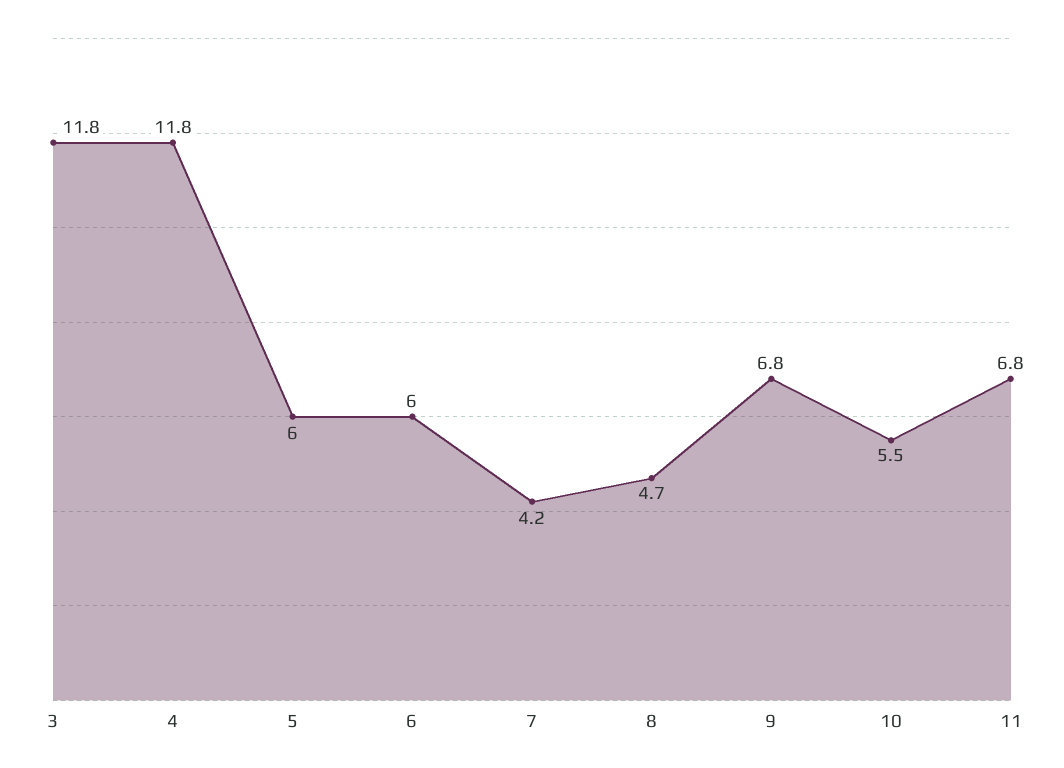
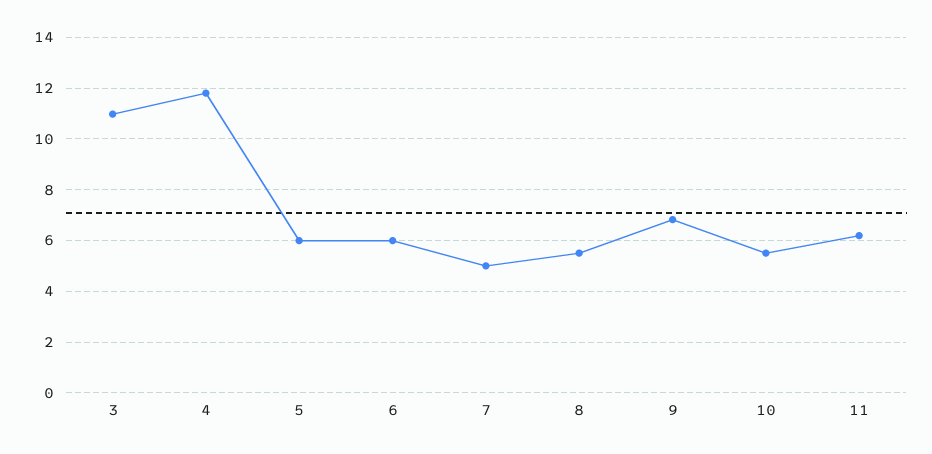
  {
-   "3": 11.8,
+   "3": 11,
    "4": 11.8,
    "5": 6,
    "6": 6,
-   "7": 4.2,
+   "7": 5,
-   "8": 4.7,
+   "8": 5.5,
    "9": 6.8,
    "10": 5.5,
-   "11": 6.8
+   "11": 6.25
  }

